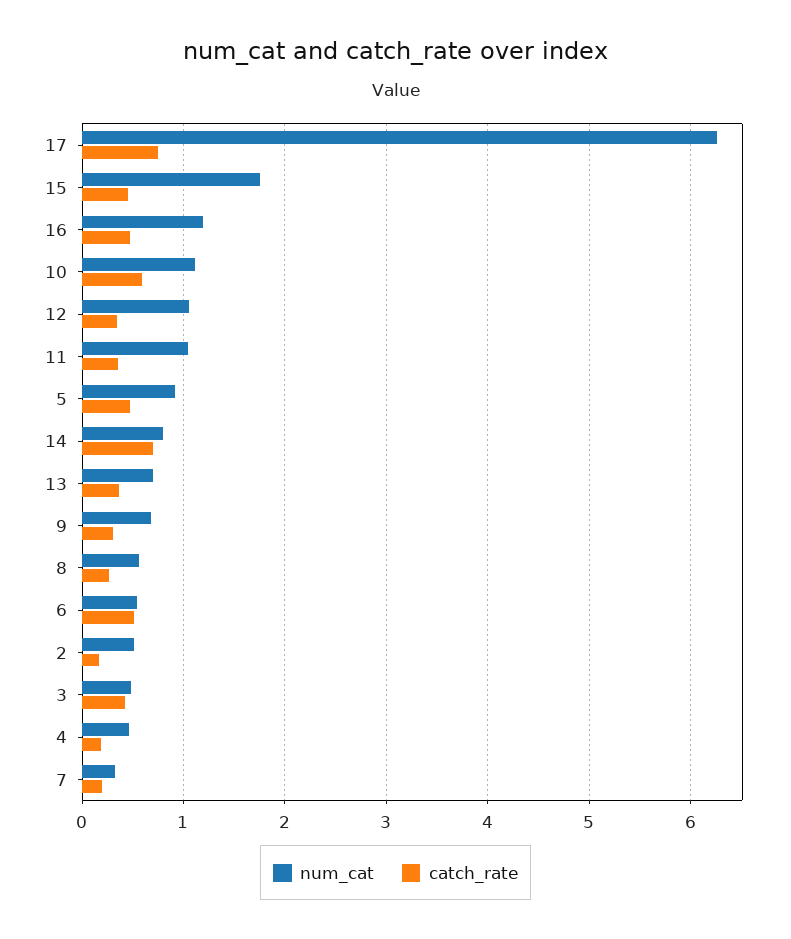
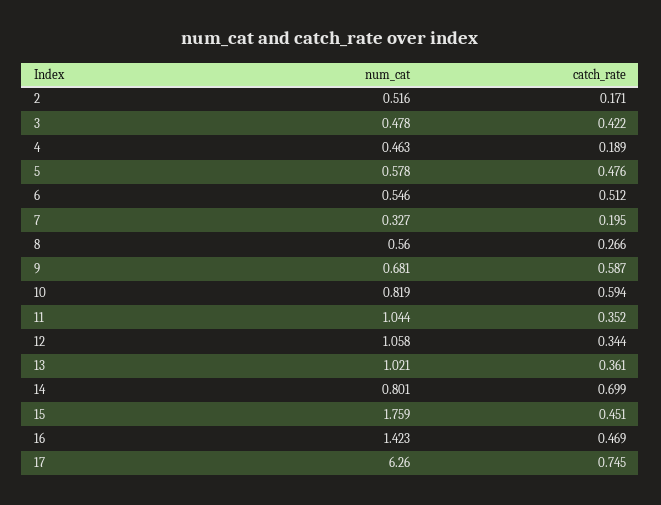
  {
    "num_cat": {
      "17": 6.26,
      "15": 1.759,
-     "16": 1.2,
+     "16": 1.423,
-     "10": 1.1,
+     "10": 0.819,
      "12": 1.058,
      "11": 1.044,
-     "5": 0.9,
+     "5": 0.578,
      "14": 0.801,
-     "13": 0.7,
+     "13": 1.021,
      "9": 0.681,
      "8": 0.56,
      "6": 0.546,
      "2": 0.516,
      "3": 0.478,
      "4": 0.463,
      "7": 0.327
    },
    "catch_rate": {
      "17": 0.745,
      "15": 0.451,
      "16": 0.469,
      "10": 0.594,
      "12": 0.344,
      "11": 0.352,
      "5": 0.476,
      "14": 0.699,
      "13": 0.361,
-     "9": 0.3,
+     "9": 0.587,
      "8": 0.266,
      "6": 0.512,
      "2": 0.171,
      "3": 0.422,
      "4": 0.189,
      "7": 0.195
    }
  }

